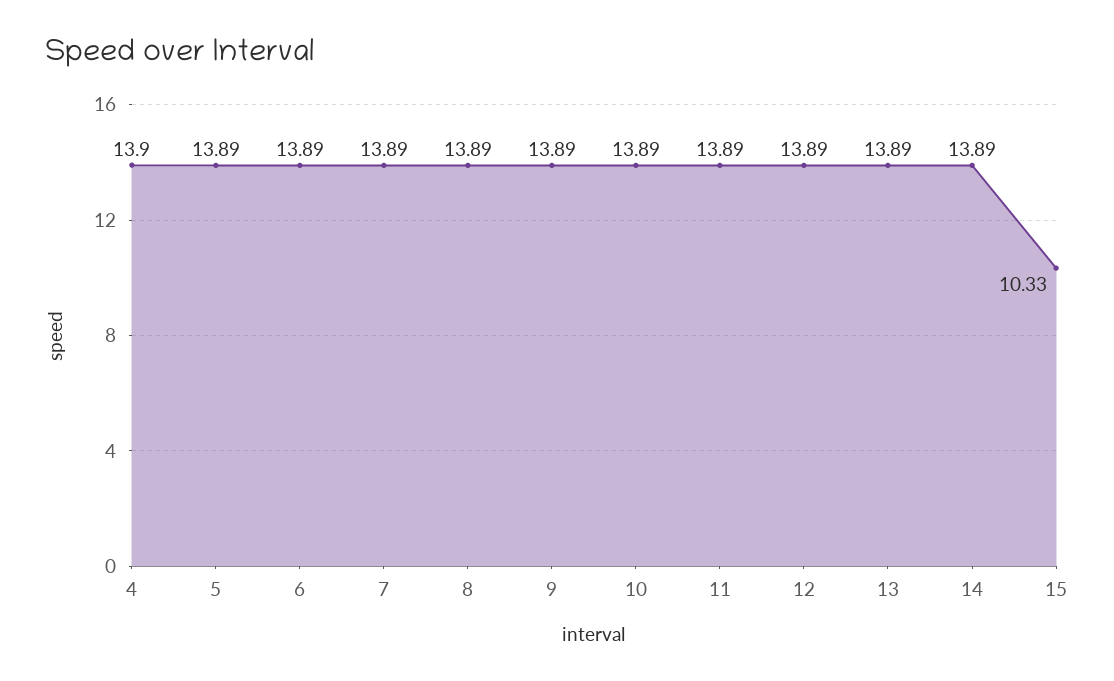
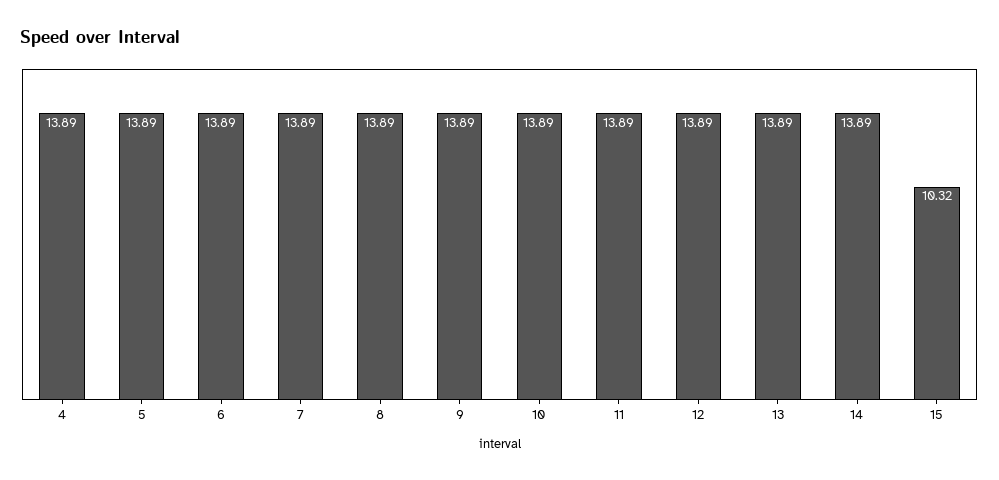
  {
-   "4": 13.9,
+   "4": 13.89,
    "5": 13.89,
    "6": 13.89,
    "7": 13.89,
    "8": 13.89,
    "9": 13.89,
    "10": 13.89,
    "11": 13.89,
    "12": 13.89,
    "13": 13.89,
    "14": 13.89,
-   "15": 10.33
+   "15": 10.32
  }

